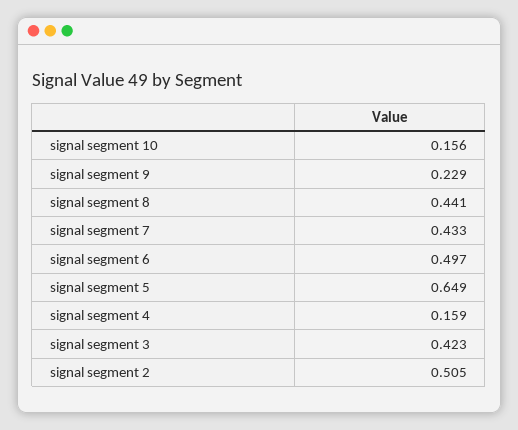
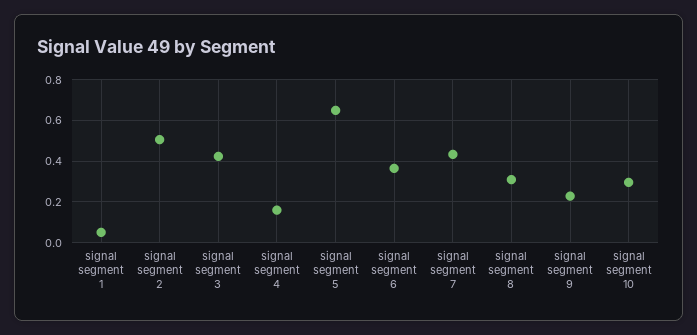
  {
-   "signal segment 10": 0.156,
+   "signal segment 10": 0.3,
    "signal segment 9": 0.229,
-   "signal segment 8": 0.441,
+   "signal segment 8": 0.3,
    "signal segment 7": 0.433,
-   "signal segment 6": 0.497,
+   "signal segment 6": 0.35,
    "signal segment 5": 0.649,
    "signal segment 4": 0.159,
    "signal segment 3": 0.423,
-   "signal segment 2": 0.505
+   "signal segment 2": 0.505,
+   "signal segment 1": 0.05
  }

